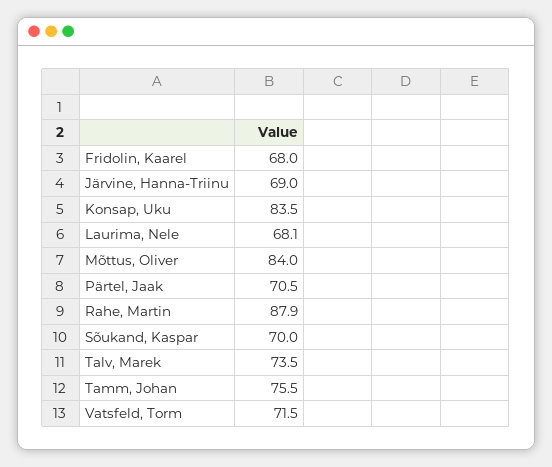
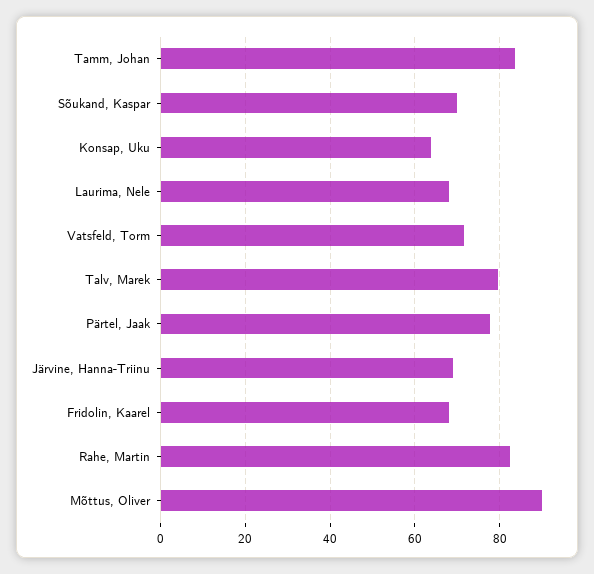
  {
    "Fridolin, Kaarel": 68,
    "Järvine, Hanna-Triinu": 69,
-   "Konsap, Uku": 83.5,
+   "Konsap, Uku": 64,
    "Laurima, Nele": 68.1,
-   "Mõttus, Oliver": 84,
+   "Mõttus, Oliver": 90,
-   "Pärtel, Jaak": 70.5,
+   "Pärtel, Jaak": 78,
-   "Rahe, Martin": 87.9,
+   "Rahe, Martin": 82,
    "Sõukand, Kaspar": 70,
-   "Talv, Marek": 73.5,
+   "Talv, Marek": 80,
-   "Tamm, Johan": 75.5,
+   "Tamm, Johan": 84,
    "Vatsfeld, Torm": 71.5
  }

